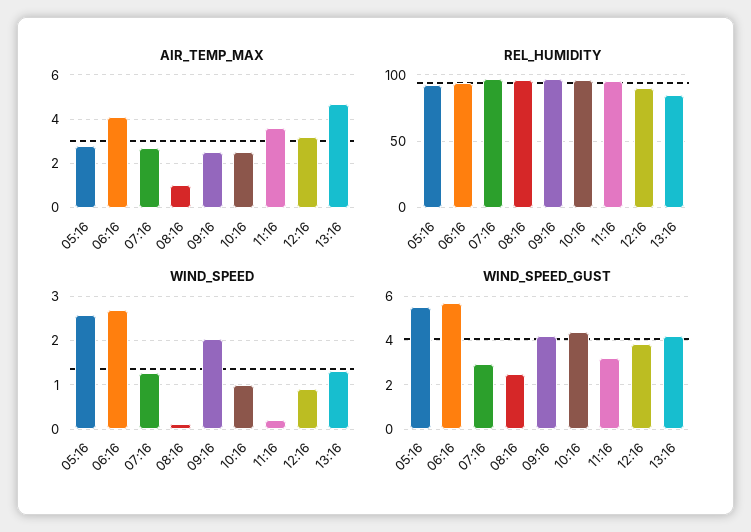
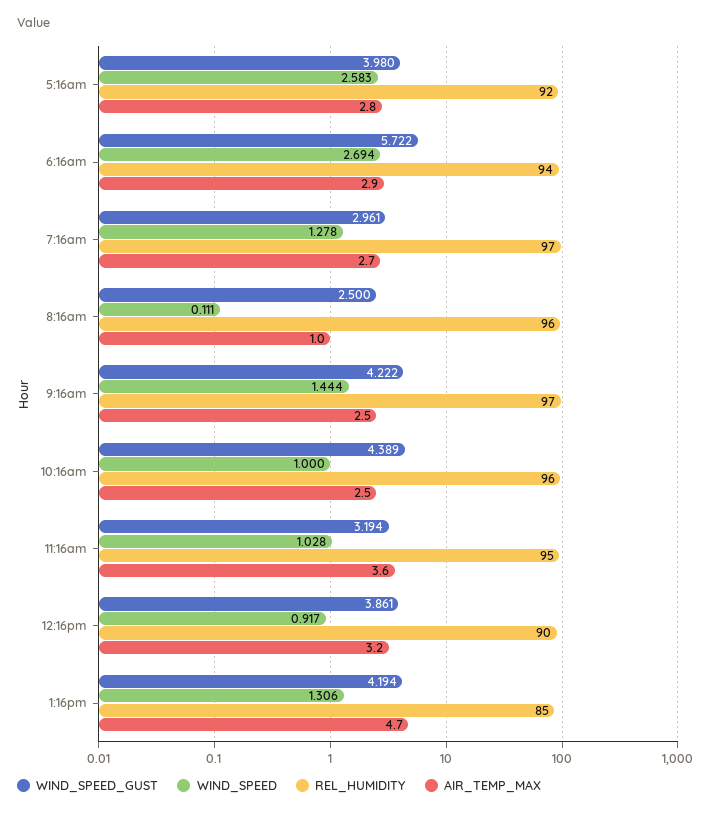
  {
    "AIR_TEMP_MAX": {
      "05:16": 2.8,
-     "06:16": 4,
+     "06:16": 2.9,
      "07:16": 2.7,
      "08:16": 1,
      "09:16": 2.5,
      "10:16": 2.5,
      "11:16": 3.6,
      "12:16": 3.2,
      "13:16": 4.7
    },
    "REL_HUMIDITY": {
      "05:16": 92,
      "06:16": 94,
      "07:16": 97,
      "08:16": 96,
      "09:16": 97,
      "10:16": 96,
      "11:16": 95,
      "12:16": 90,
      "13:16": 85
    },
    "WIND_SPEED": {
      "05:16": 2.583,
      "06:16": 2.694,
      "07:16": 1.278,
      "08:16": 0.111,
-     "09:16": 2,
+     "09:16": 1.444,
      "10:16": 1,
-     "11:16": 0.2,
+     "11:16": 1.028,
      "12:16": 0.917,
      "13:16": 1.306
    },
    "WIND_SPEED_GUST": {
-     "05:16": 5.5,
+     "05:16": 3.98,
      "06:16": 5.722,
      "07:16": 2.961,
      "08:16": 2.5,
      "09:16": 4.222,
      "10:16": 4.389,
      "11:16": 3.194,
      "12:16": 3.861,
      "13:16": 4.194
    }
  }

